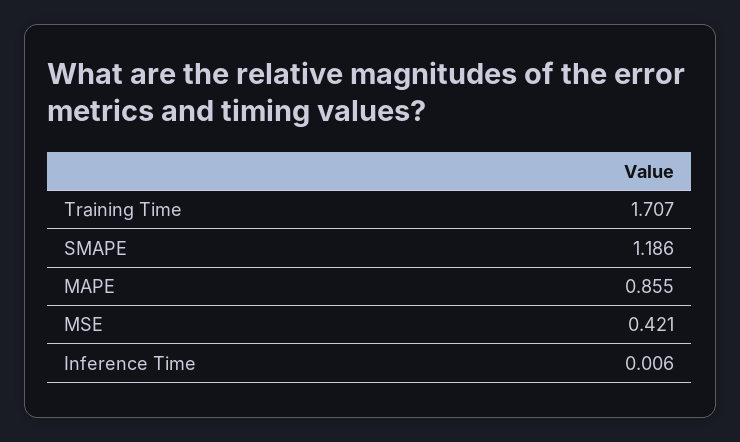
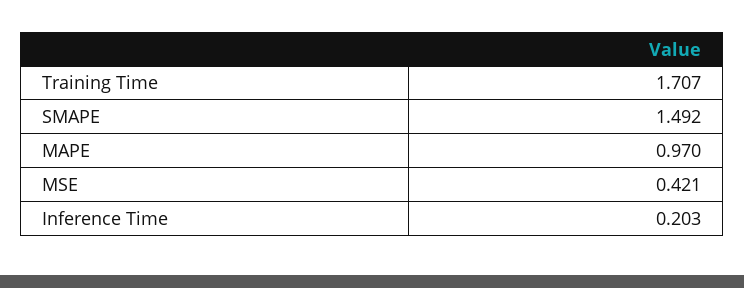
  {
    "Training Time": 1.707,
-   "SMAPE": 1.186,
+   "SMAPE": 1.492,
-   "MAPE": 0.855,
+   "MAPE": 0.97,
    "MSE": 0.421,
-   "Inference Time": 0.006
+   "Inference Time": 0.203
  }

